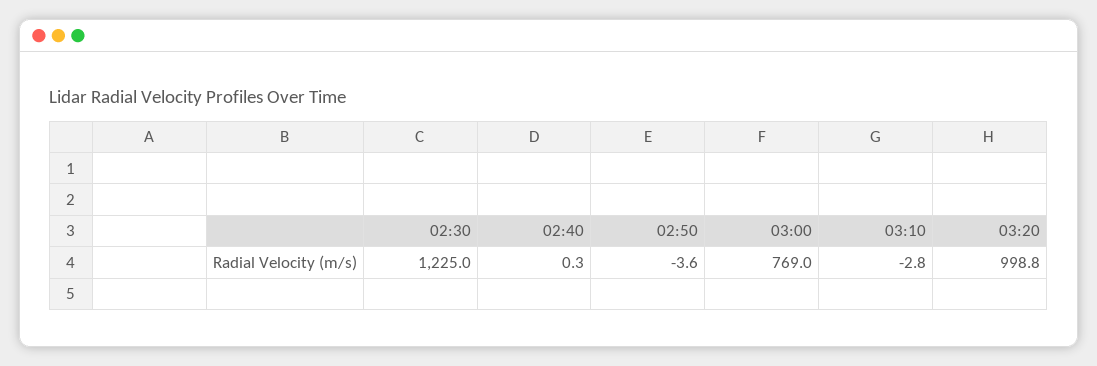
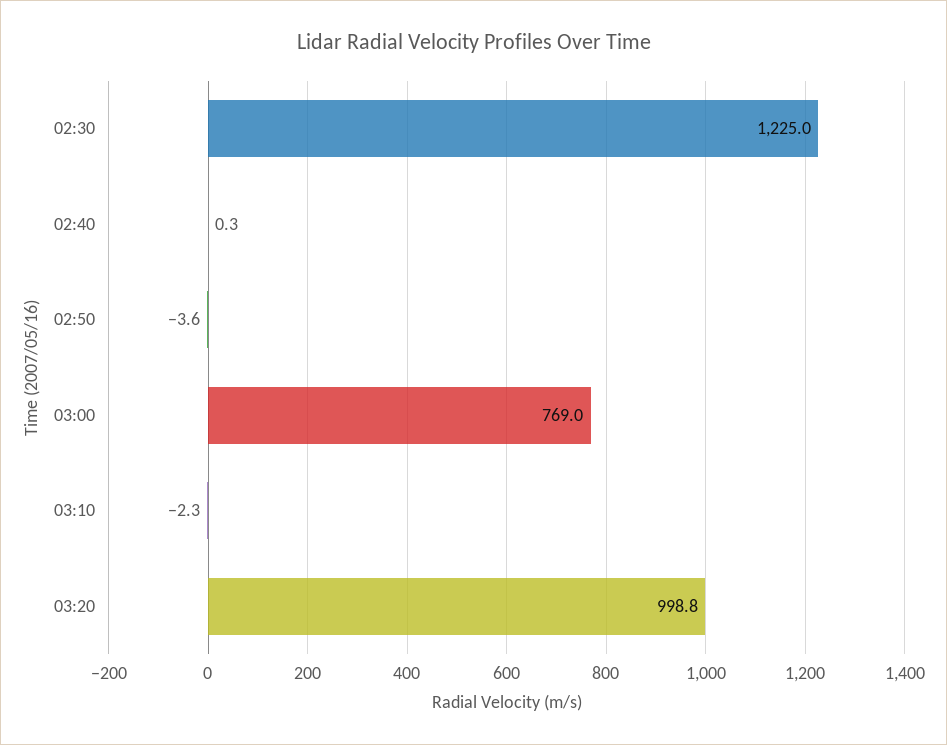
  {
    "02:30": 1225,
    "02:40": 0.3,
    "02:50": -3.6,
    "03:00": 769,
-   "03:10": -2.8,
+   "03:10": -2.3,
    "03:20": 998.8
  }

